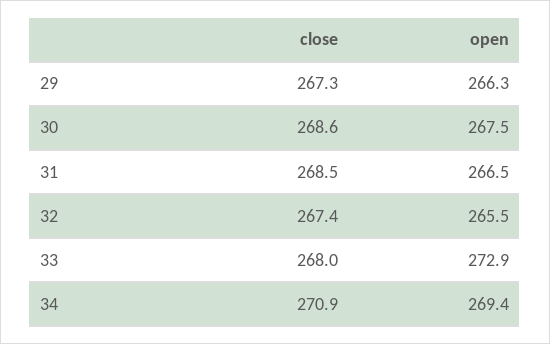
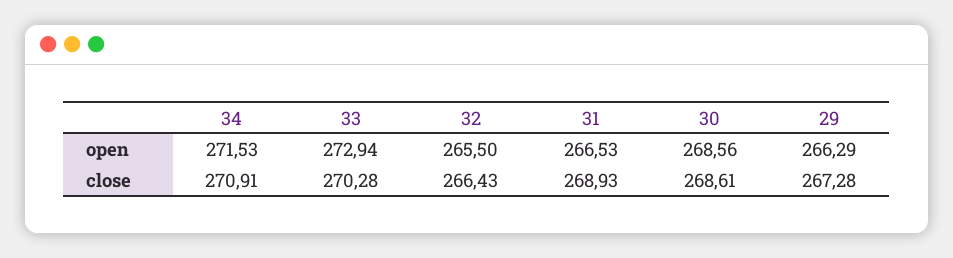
  {
    "close": {
      "29": 267.28,
      "30": 268.61,
-     "31": 268.5,
+     "31": 268.93,
-     "32": 267.4,
+     "32": 266.43,
-     "33": 268,
+     "33": 270.28,
      "34": 270.91
    },
    "open": {
      "29": 266.29,
-     "30": 267.5,
+     "30": 268.56,
      "31": 266.53,
      "32": 265.5,
      "33": 272.94,
-     "34": 269.4
+     "34": 271.53
    }
  }

